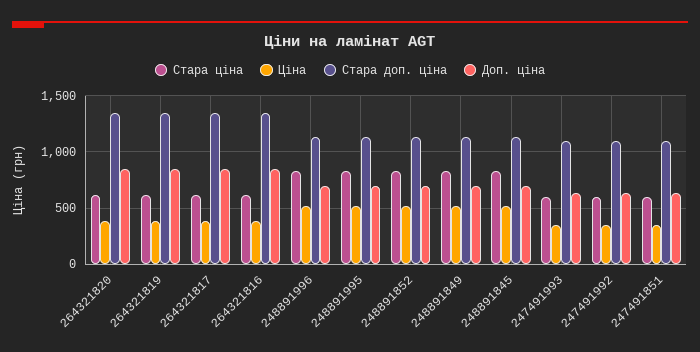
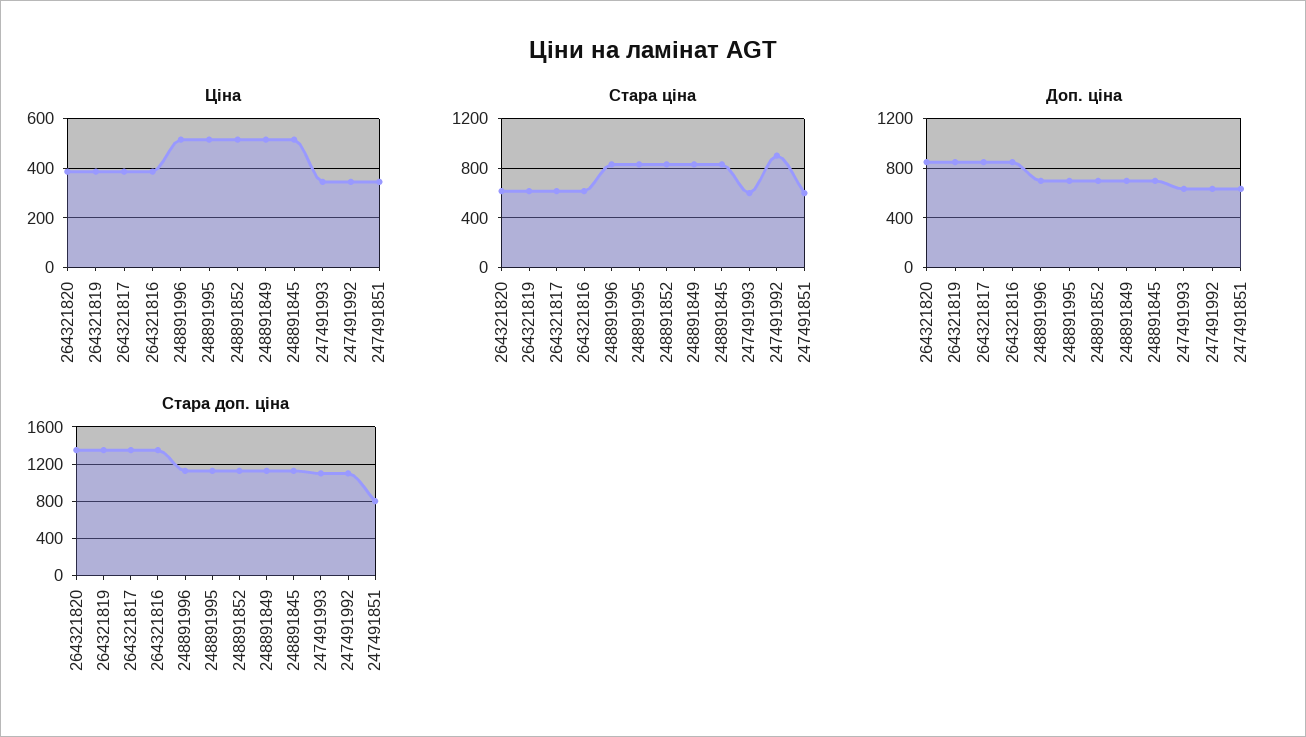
  {
    "Стара ціна": {
      "264321820": 600,
      "264321819": 600,
      "264321817": 600,
      "264321816": 600,
      "248891996": 850,
      "248891995": 850,
      "248891852": 850,
      "248891849": 850,
      "248891845": 850,
      "247491993": 600,
-     "247491992": 600,
+     "247491992": 900,
      "247491851": 600
    },
    "Ціна": {
      "264321820": 375,
      "264321819": 375,
      "264321817": 375,
      "264321816": 375,
      "248891996": 525,
      "248891995": 525,
      "248891852": 525,
      "248891849": 525,
      "248891845": 525,
      "247491993": 350,
      "247491992": 350,
      "247491851": 350
    },
    "Стара доп. ціна": {
      "264321820": 1300,
      "264321819": 1300,
      "264321817": 1300,
      "264321816": 1300,
      "248891996": 1100,
      "248891995": 1100,
      "248891852": 1100,
      "248891849": 1100,
      "248891845": 1100,
      "247491993": 1100,
      "247491992": 1100,
-     "247491851": 1100
+     "247491851": 800
    },
    "Доп. ціна": {
      "264321820": 850,
      "264321819": 850,
      "264321817": 850,
      "264321816": 850,
      "248891996": 700,
      "248891995": 700,
      "248891852": 700,
      "248891849": 700,
      "248891845": 700,
      "247491993": 650,
      "247491992": 650,
      "247491851": 650
    }
  }

